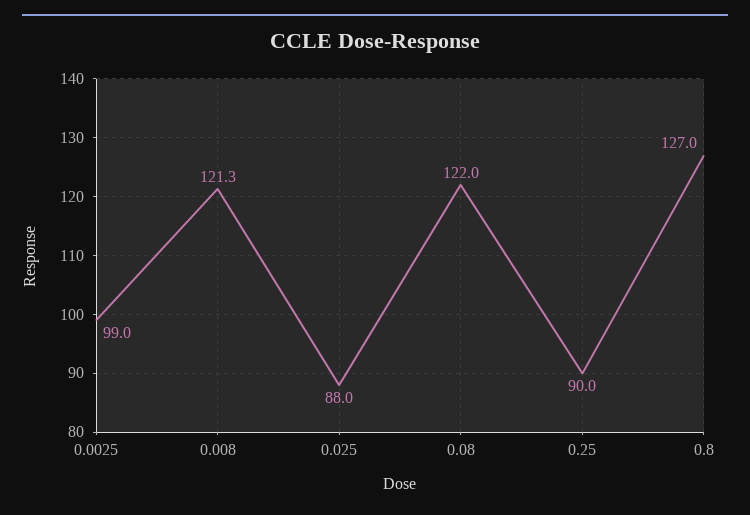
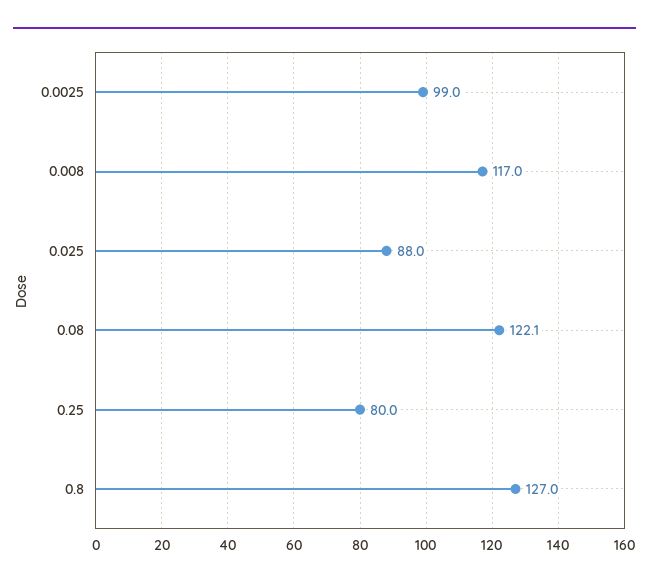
  {
    "0.0025": 99,
-   "0.008": 121.3,
+   "0.008": 117,
    "0.025": 88,
-   "0.08": 122,
+   "0.08": 122.1,
-   "0.25": 90,
+   "0.25": 80,
    "0.8": 127
  }

